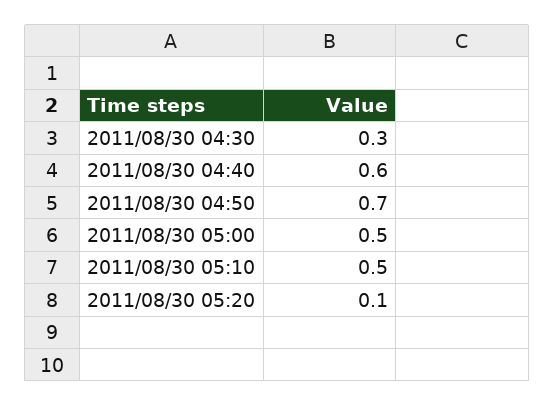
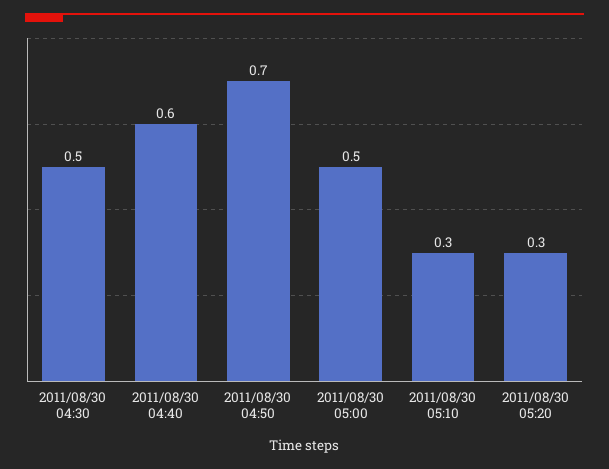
  {
-   "2011/08/30 04:30": 0.3,
+   "2011/08/30 04:30": 0.5,
    "2011/08/30 04:40": 0.6,
    "2011/08/30 04:50": 0.7,
    "2011/08/30 05:00": 0.5,
-   "2011/08/30 05:10": 0.5,
+   "2011/08/30 05:10": 0.3,
-   "2011/08/30 05:20": 0.1
+   "2011/08/30 05:20": 0.3
  }

